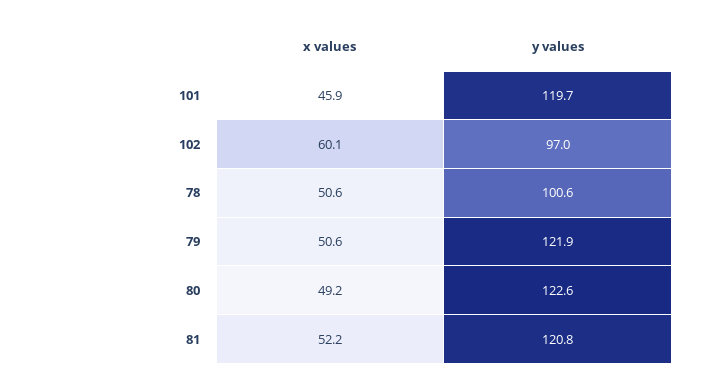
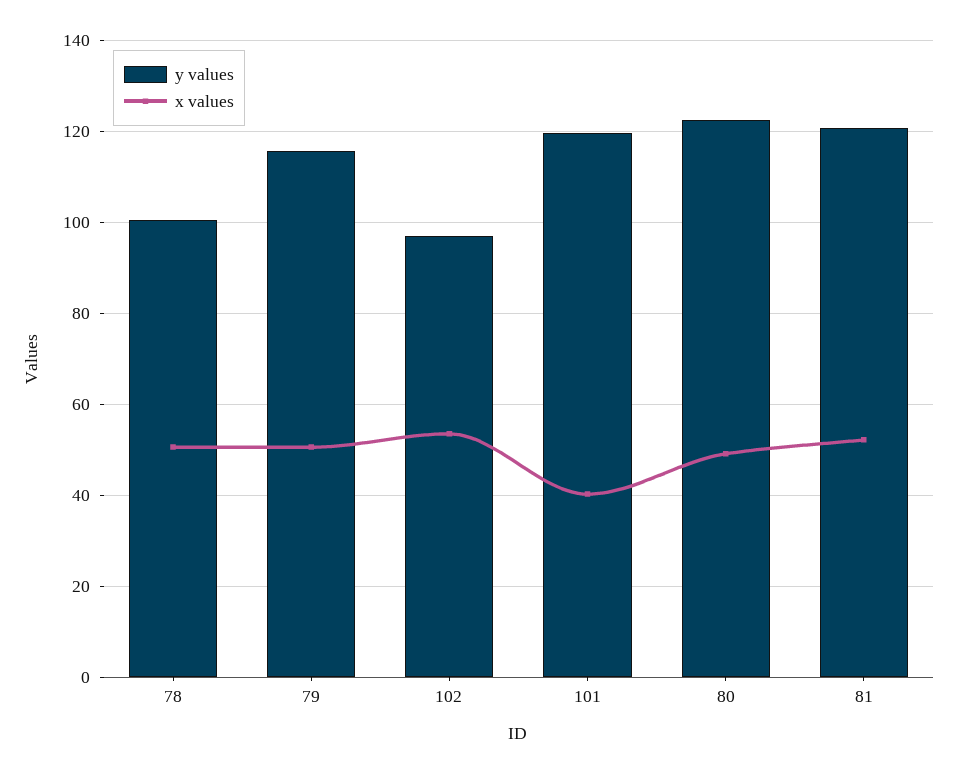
  {
    "x values": {
-     "101": 45.9,
+     "101": 40,
-     "102": 60.1,
+     "102": 54,
      "78": 50.6,
      "79": 50.6,
      "80": 49.2,
      "81": 52.2
    },
    "y values": {
      "101": 119.7,
      "102": 97,
      "78": 100.6,
-     "79": 121.9,
+     "79": 116,
      "80": 122.6,
      "81": 120.8
    }
  }

